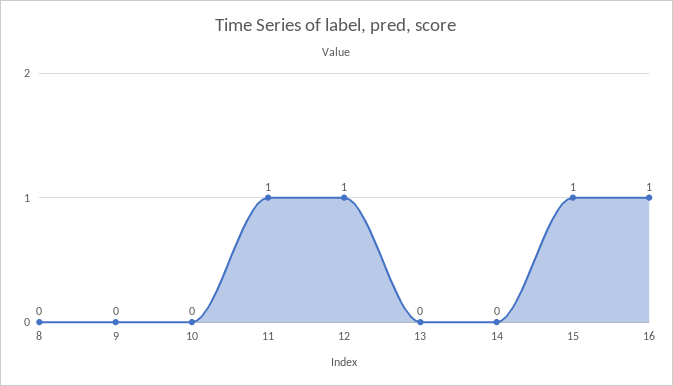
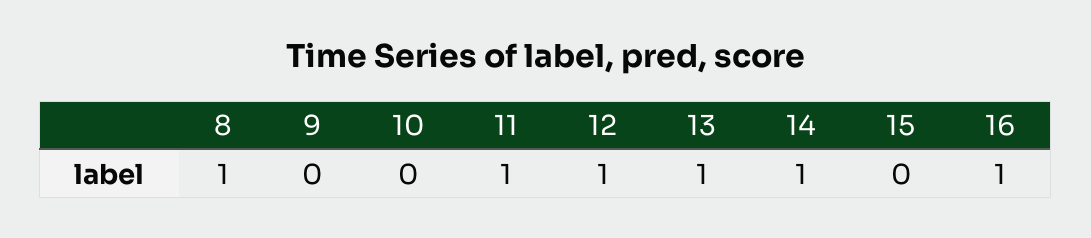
  {
-   "8": 0,
+   "8": 1,
    "9": 0,
    "10": 0,
    "11": 1,
    "12": 1,
-   "13": 0,
+   "13": 1,
-   "14": 0,
+   "14": 1,
-   "15": 1,
+   "15": 0,
    "16": 1
  }

